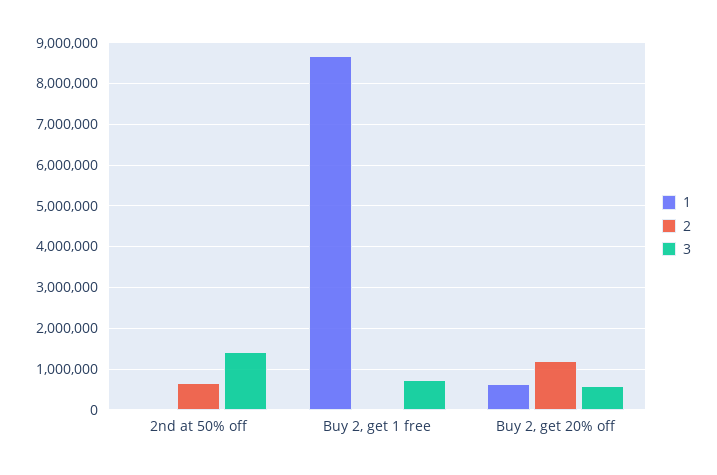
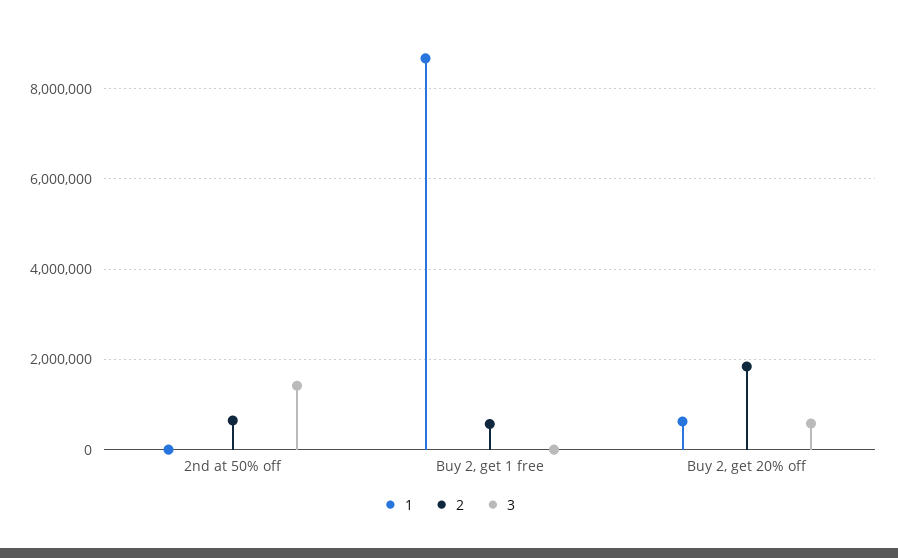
  {
    "1": {
      "2nd at 50% off": 0,
      "Buy 2, get 1 free": 8600000,
      "Buy 2, get 20% off": 600000
    },
    "2": {
      "2nd at 50% off": 600000,
-     "Buy 2, get 1 free": 0,
+     "Buy 2, get 1 free": 600000,
-     "Buy 2, get 20% off": 1200000
+     "Buy 2, get 20% off": 1800000
    },
    "3": {
      "2nd at 50% off": 1400000,
-     "Buy 2, get 1 free": 800000,
+     "Buy 2, get 1 free": 0,
      "Buy 2, get 20% off": 600000
    }
  }

